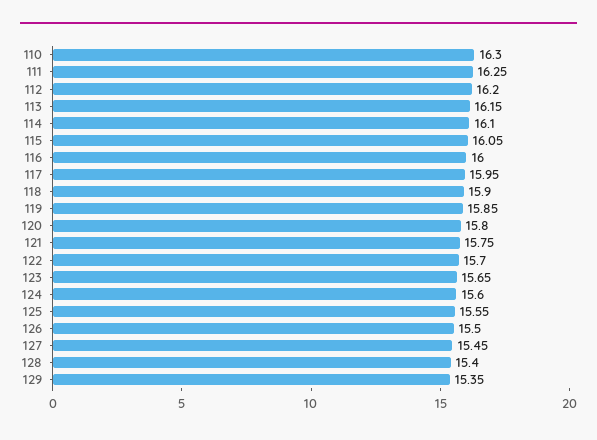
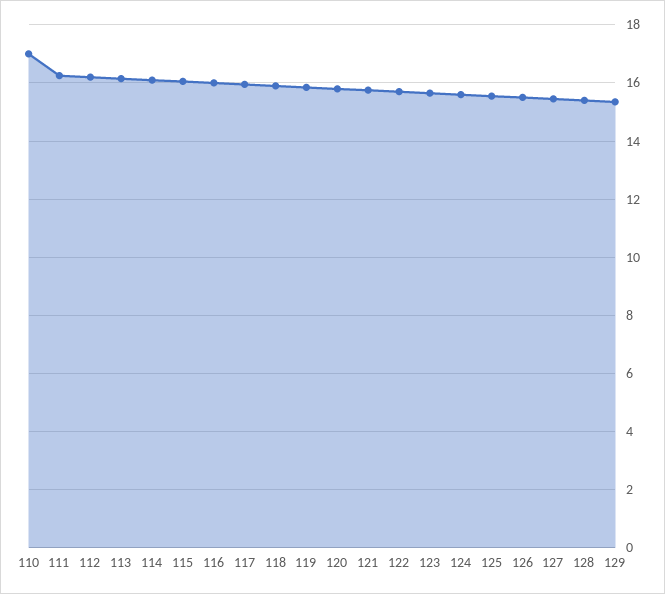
  {
-   "110": 16.3,
+   "110": 17,
    "111": 16.25,
    "112": 16.2,
    "113": 16.15,
    "114": 16.1,
    "115": 16.05,
    "116": 16,
    "117": 15.95,
    "118": 15.9,
    "119": 15.85,
    "120": 15.8,
    "121": 15.75,
    "122": 15.7,
    "123": 15.65,
    "124": 15.6,
    "125": 15.55,
    "126": 15.5,
    "127": 15.45,
    "128": 15.4,
    "129": 15.35
  }

